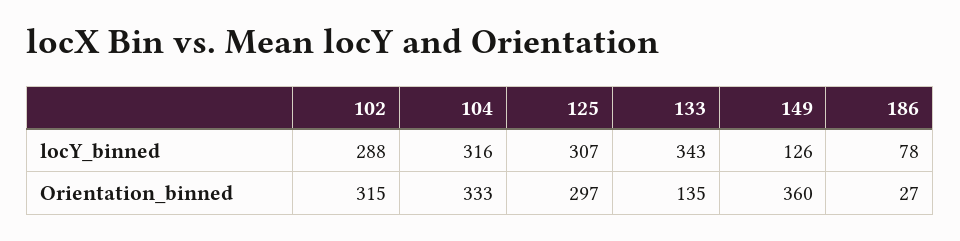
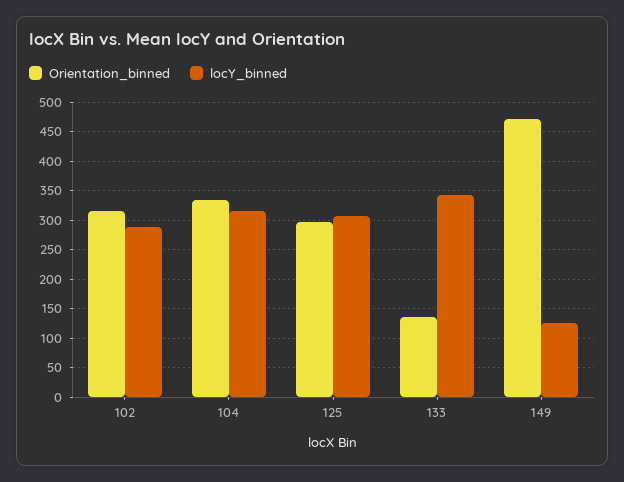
  {
    "locY_binned": {
      "102": 288,
      "104": 316,
      "125": 307,
      "133": 343,
-     "149": 126,
+     "149": 126
-     "186": 78
    },
    "Orientation_binned": {
      "102": 315,
      "104": 333,
      "125": 297,
      "133": 135,
-     "149": 360,
+     "149": 475
-     "186": 27
    }
  }

